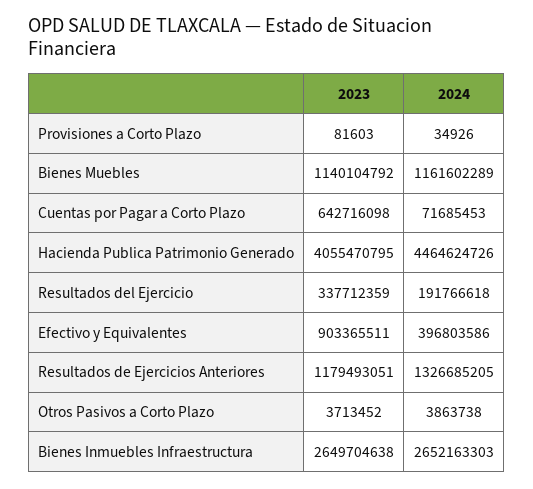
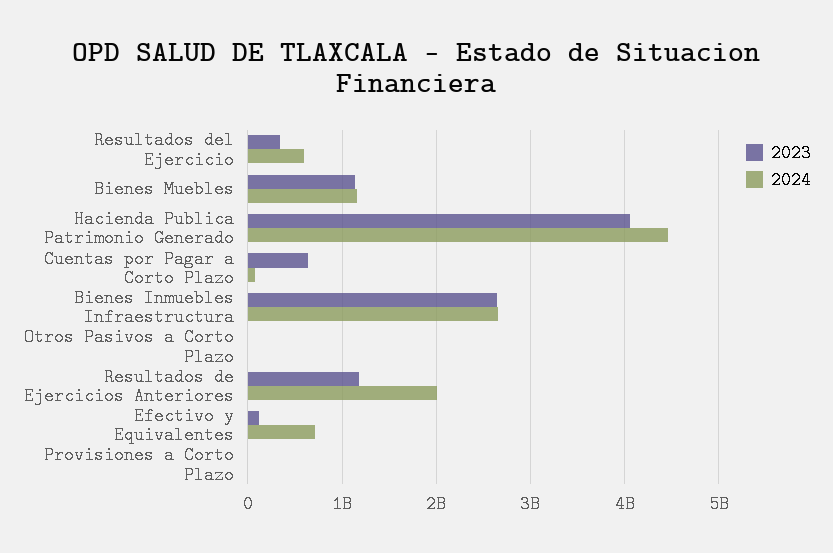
  {
    "2023": {
      "Provisiones a Corto Plazo": 81603,
      "Bienes Muebles": 1140104792,
      "Cuentas por Pagar a Corto Plazo": 642716098,
      "Hacienda Publica Patrimonio Generado": 4055470795,
      "Resultados del Ejercicio": 337712359,
-     "Efectivo y Equivalentes": 903365511,
+     "Efectivo y Equivalentes": 100000000,
      "Resultados de Ejercicios Anteriores": 1179493051,
      "Otros Pasivos a Corto Plazo": 3713452,
      "Bienes Inmuebles Infraestructura": 2649704638
    },
    "2024": {
      "Provisiones a Corto Plazo": 34926,
      "Bienes Muebles": 1161602289,
      "Cuentas por Pagar a Corto Plazo": 71685453,
      "Hacienda Publica Patrimonio Generado": 4464624726,
-     "Resultados del Ejercicio": 191766618,
+     "Resultados del Ejercicio": 600000000,
-     "Efectivo y Equivalentes": 396803586,
+     "Efectivo y Equivalentes": 700000000,
-     "Resultados de Ejercicios Anteriores": 1326685205,
+     "Resultados de Ejercicios Anteriores": 2000000000,
      "Otros Pasivos a Corto Plazo": 3863738,
      "Bienes Inmuebles Infraestructura": 2652163303
    }
  }

